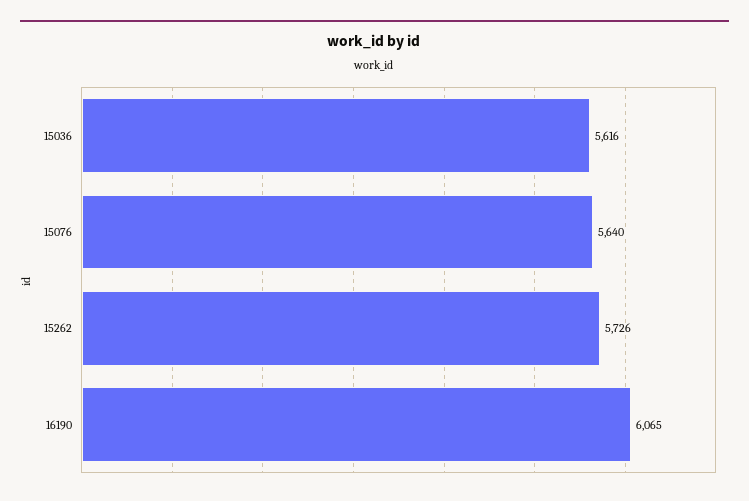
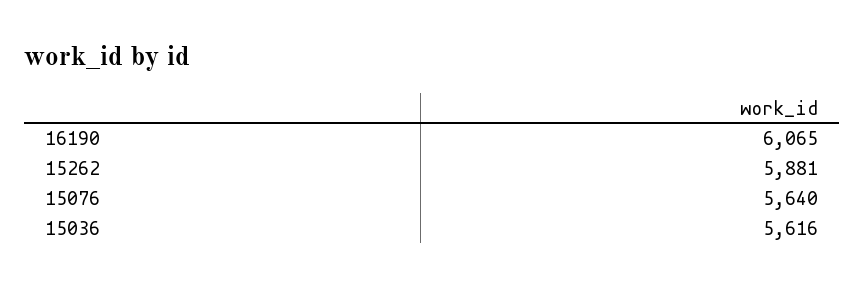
  {
    "15036": 5616,
    "15076": 5640,
-   "15262": 5726,
+   "15262": 5881,
    "16190": 6065
  }

